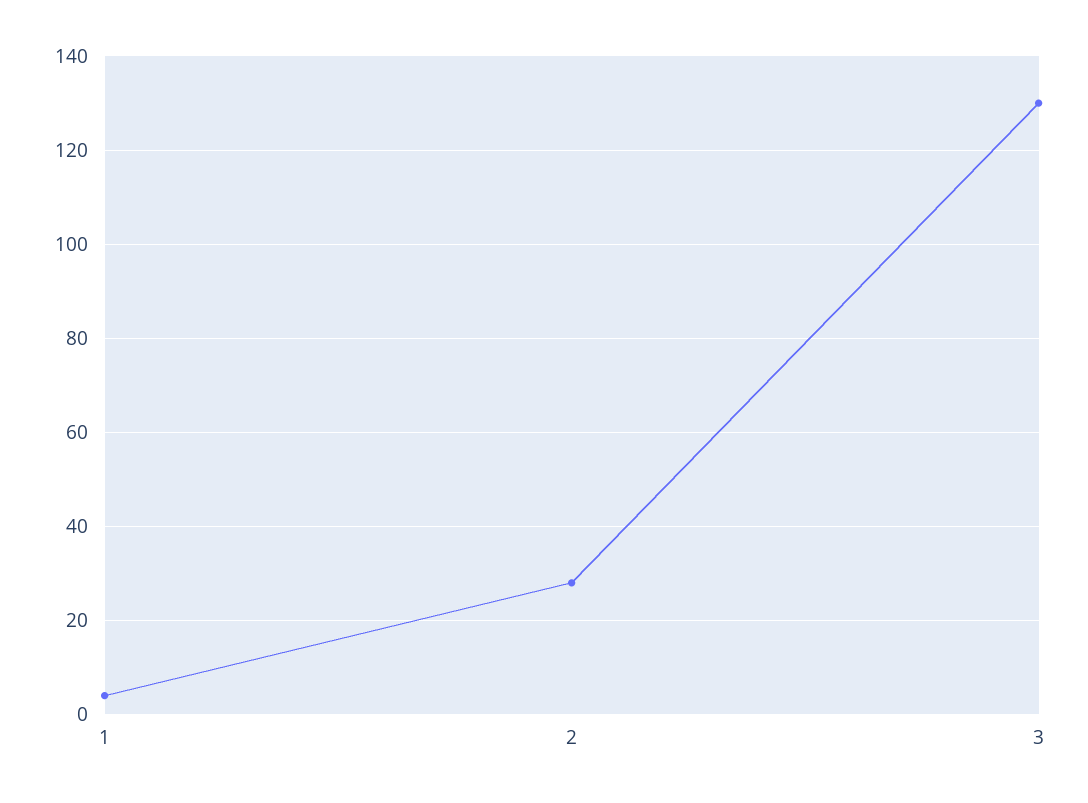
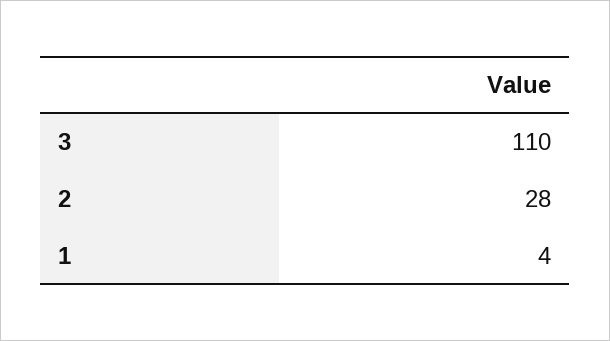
  {
    "1": 4,
    "2": 28,
-   "3": 130
+   "3": 110
  }

